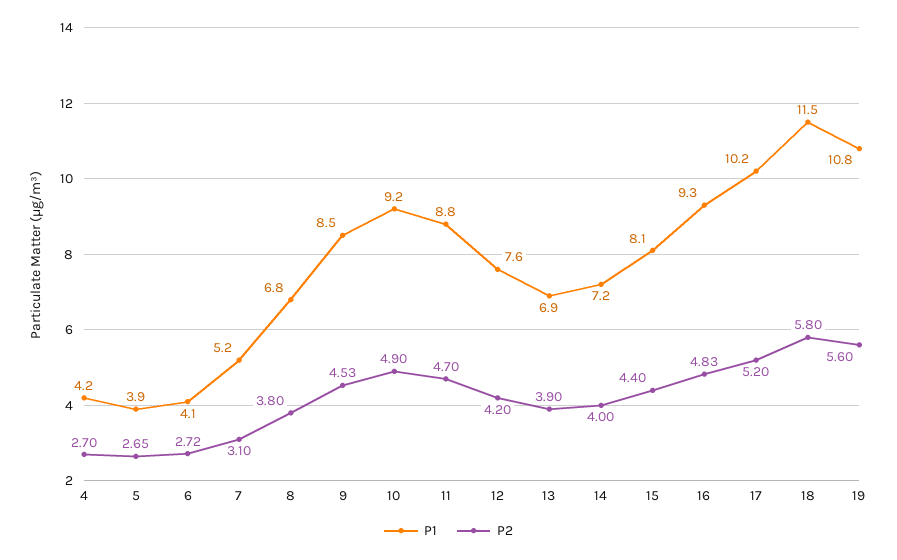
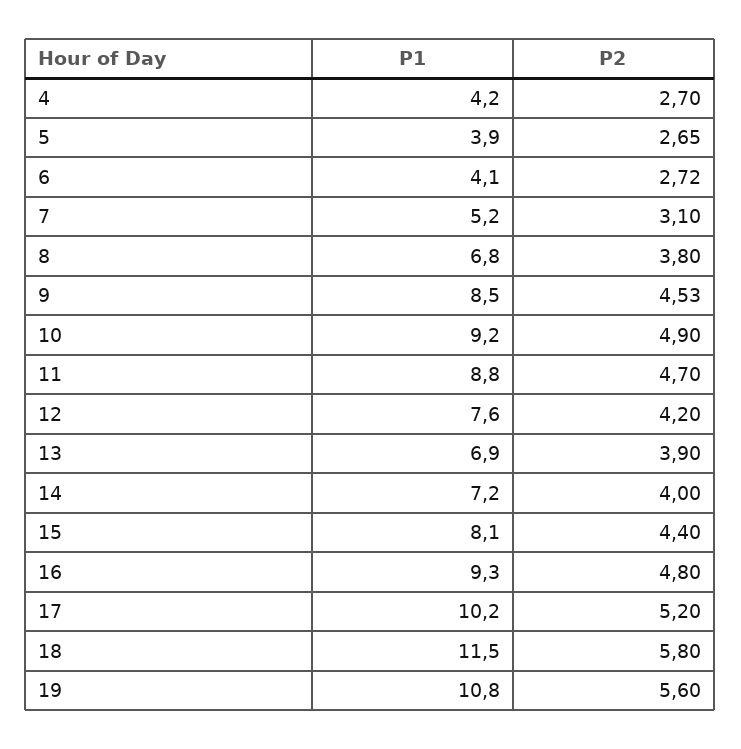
  {
    "P1": {
      "4": 4.2,
      "5": 3.9,
      "6": 4.1,
      "7": 5.2,
      "8": 6.8,
      "9": 8.5,
      "10": 9.2,
      "11": 8.8,
      "12": 7.6,
      "13": 6.9,
      "14": 7.2,
      "15": 8.1,
      "16": 9.3,
      "17": 10.2,
      "18": 11.5,
      "19": 10.8
    },
    "P2": {
      "4": 2.7,
      "5": 2.65,
      "6": 2.72,
      "7": 3.1,
      "8": 3.8,
      "9": 4.53,
      "10": 4.9,
      "11": 4.7,
      "12": 4.2,
      "13": 3.9,
      "14": 4,
      "15": 4.4,
-     "16": 4.83,
+     "16": 4.8,
      "17": 5.2,
      "18": 5.8,
      "19": 5.6
    }
  }

